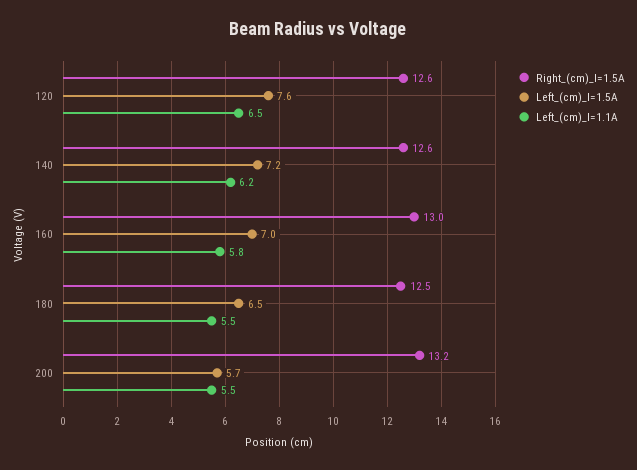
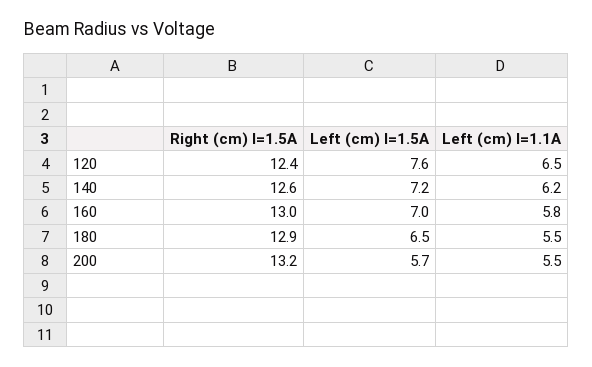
  {
    "Right_(cm)_I=1.5A": {
-     "120": 12.6,
+     "120": 12.4,
      "140": 12.6,
      "160": 13,
-     "180": 12.5,
+     "180": 12.9,
      "200": 13.2
    },
    "Left_(cm)_I=1.5A": {
      "120": 7.6,
      "140": 7.2,
      "160": 7,
      "180": 6.5,
      "200": 5.7
    },
    "Left_(cm)_I=1.1A": {
      "120": 6.5,
      "140": 6.2,
      "160": 5.8,
      "180": 5.5,
      "200": 5.5
    }
  }

